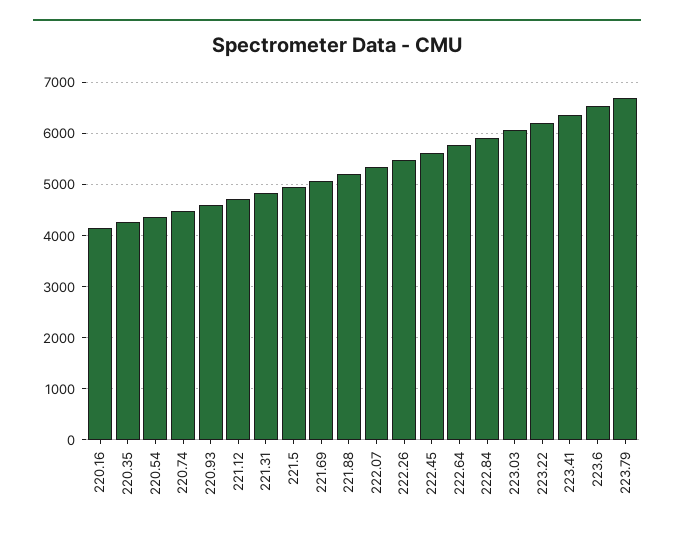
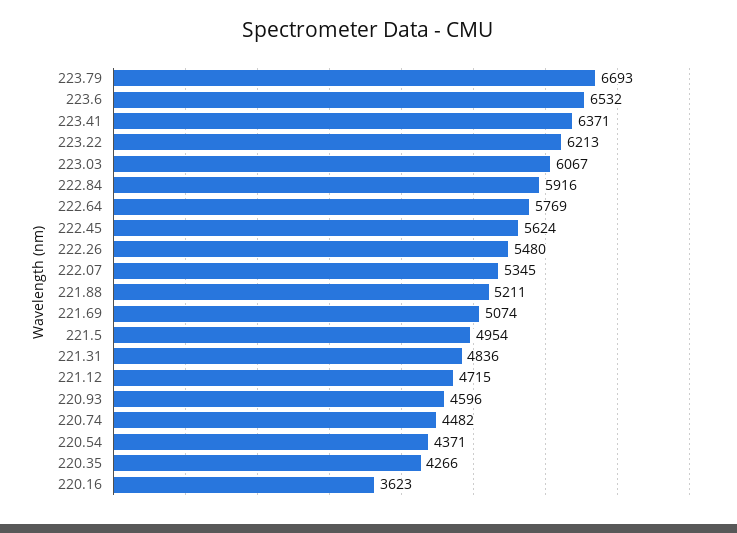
  {
-   "220.16": 4200,
+   "220.16": 3623,
    "220.35": 4266,
    "220.54": 4371,
    "220.74": 4482,
    "220.93": 4596,
    "221.12": 4715,
    "221.31": 4836,
    "221.5": 4954,
    "221.69": 5074,
    "221.88": 5211,
    "222.07": 5345,
    "222.26": 5480,
    "222.45": 5624,
    "222.64": 5769,
    "222.84": 5916,
    "223.03": 6067,
    "223.22": 6213,
    "223.41": 6371,
    "223.6": 6532,
    "223.79": 6693
  }

